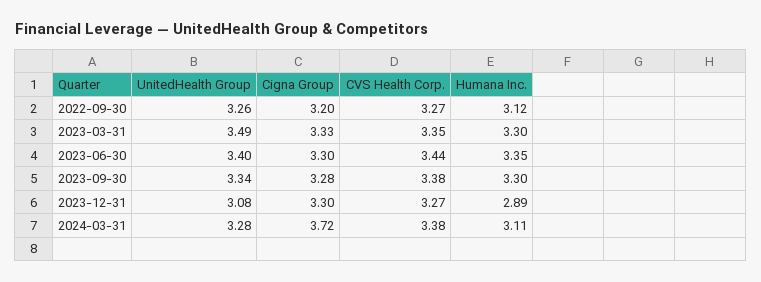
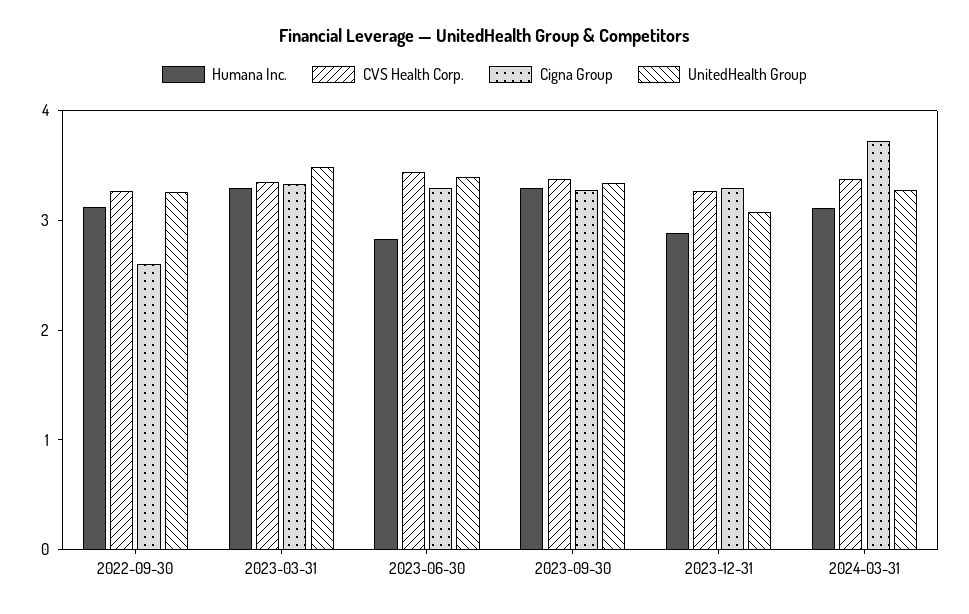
  {
    "UnitedHealth Group": {
      "2022-09-30": 3.26,
      "2023-03-31": 3.49,
      "2023-06-30": 3.4,
      "2023-09-30": 3.34,
      "2023-12-31": 3.08,
      "2024-03-31": 3.28
    },
    "Cigna Group": {
-     "2022-09-30": 3.2,
+     "2022-09-30": 2.6,
      "2023-03-31": 3.33,
      "2023-06-30": 3.3,
      "2023-09-30": 3.28,
      "2023-12-31": 3.3,
      "2024-03-31": 3.72
    },
    "CVS Health Corp.": {
      "2022-09-30": 3.27,
      "2023-03-31": 3.35,
      "2023-06-30": 3.44,
      "2023-09-30": 3.38,
      "2023-12-31": 3.27,
      "2024-03-31": 3.38
    },
    "Humana Inc.": {
      "2022-09-30": 3.12,
      "2023-03-31": 3.3,
-     "2023-06-30": 3.35,
+     "2023-06-30": 2.8,
      "2023-09-30": 3.3,
      "2023-12-31": 2.89,
      "2024-03-31": 3.11
    }
  }

